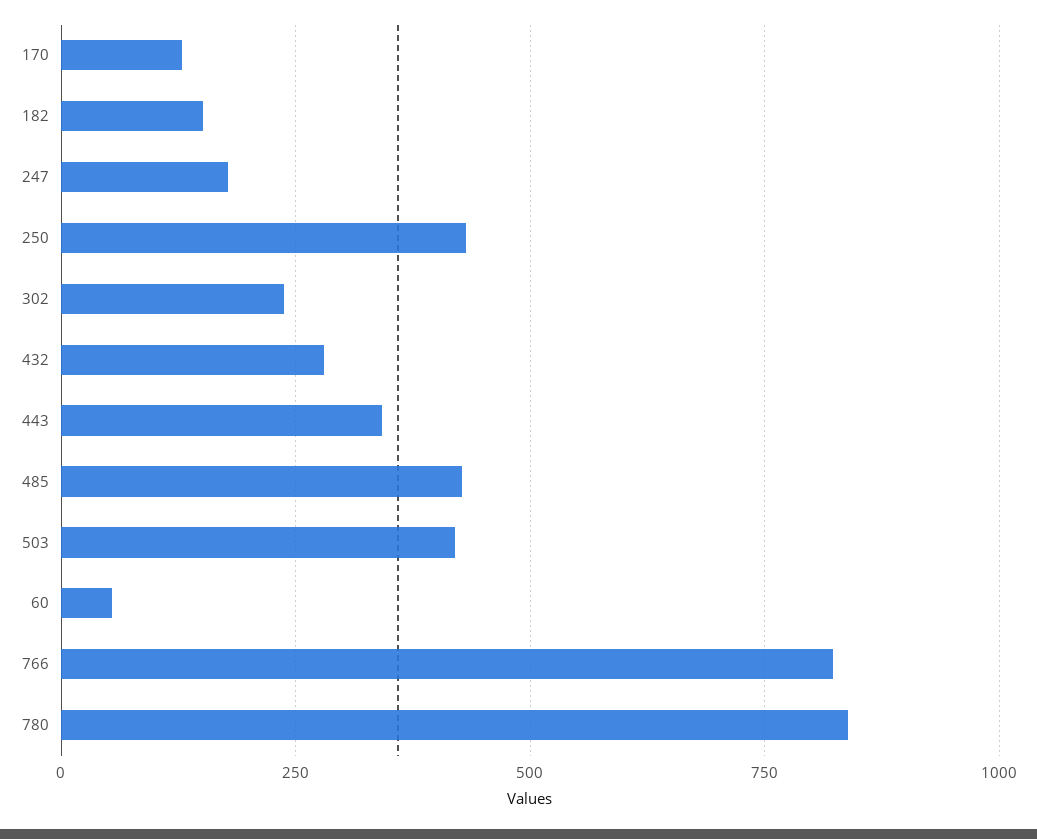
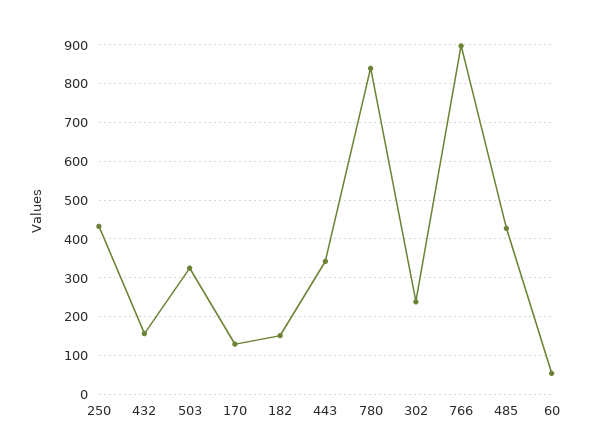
  {
    "170": 120,
    "182": 160,
-   "247": 175,
    "250": 440,
    "302": 240,
-   "432": 275,
+   "432": 160,
    "443": 340,
    "485": 420,
-   "503": 425,
+   "503": 320,
    "60": 60,
-   "766": 825,
+   "766": 900,
    "780": 840
  }

